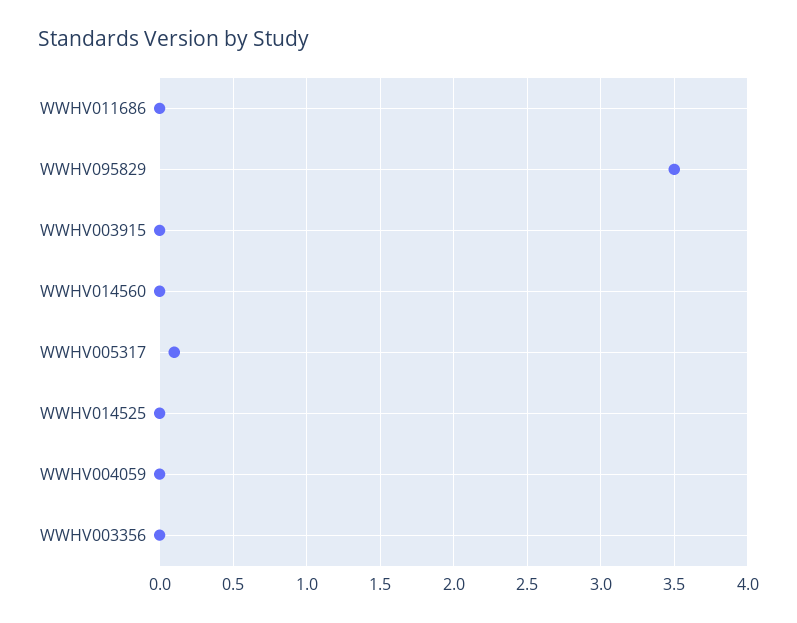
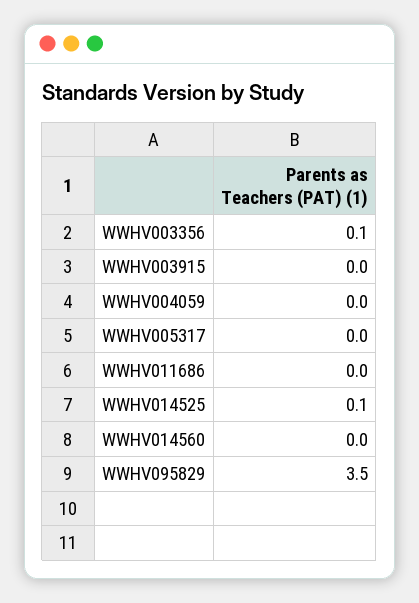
  {
    "WWHV011686": 0,
    "WWHV095829": 3.5,
    "WWHV003915": 0,
    "WWHV014560": 0,
-   "WWHV005317": 0.1,
+   "WWHV005317": 0,
-   "WWHV014525": 0,
+   "WWHV014525": 0.1,
    "WWHV004059": 0,
-   "WWHV003356": 0
+   "WWHV003356": 0.1
  }

